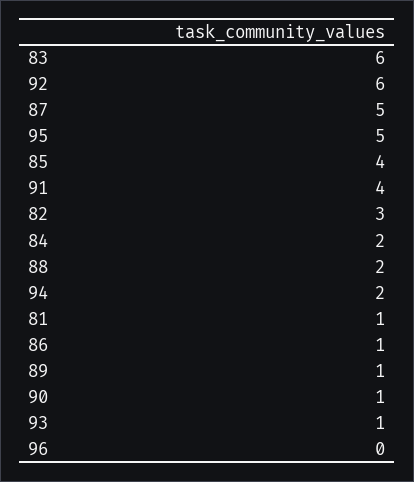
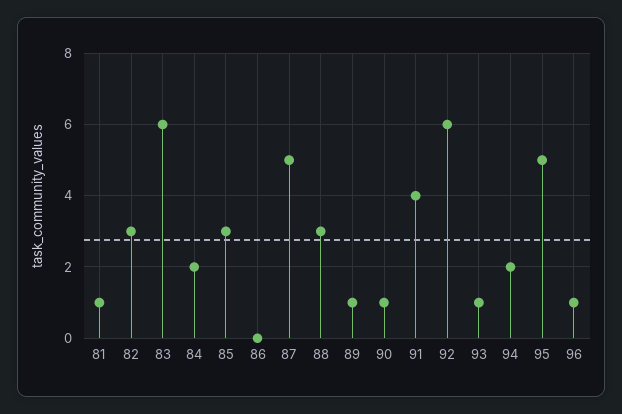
  {
    "83": 6,
    "92": 6,
    "87": 5,
    "95": 5,
-   "85": 4,
+   "85": 3,
    "91": 4,
    "82": 3,
    "84": 2,
-   "88": 2,
+   "88": 3,
    "94": 2,
    "81": 1,
-   "86": 1,
+   "86": 0,
    "89": 1,
    "90": 1,
    "93": 1,
-   "96": 0
+   "96": 1
  }

